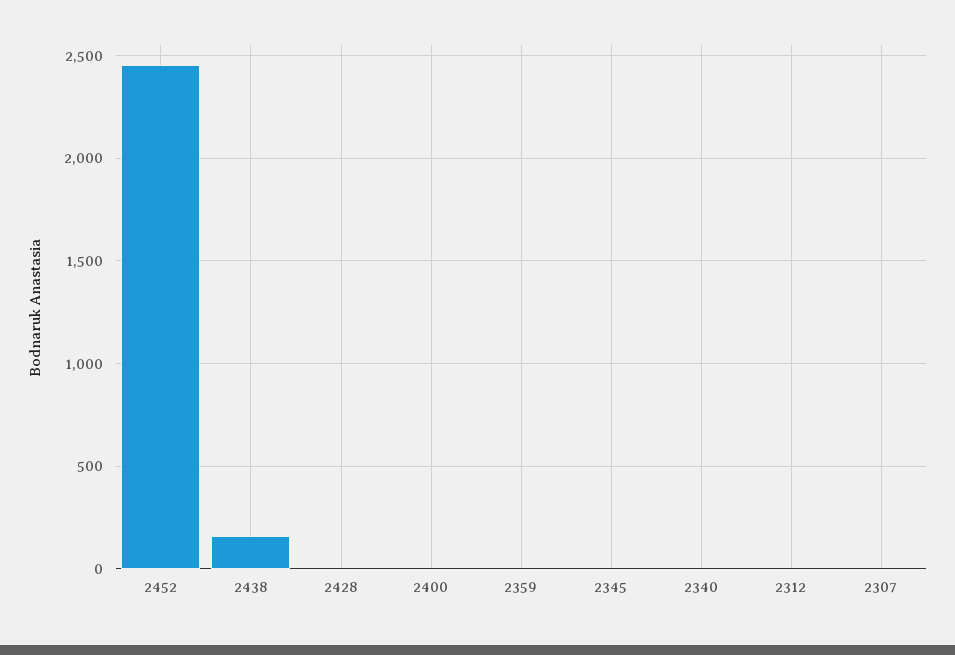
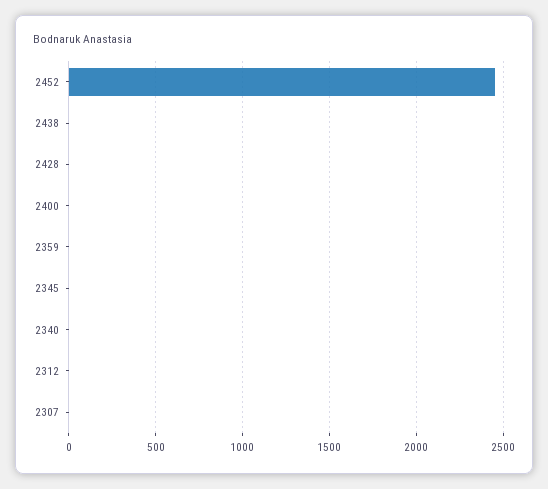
  {
    "2452": 2450,
-   "2438": 150,
+   "2438": 0,
    "2428": 0,
    "2400": 0,
    "2359": 0,
    "2345": 0,
    "2340": 0,
    "2312": 0,
    "2307": 0
  }

